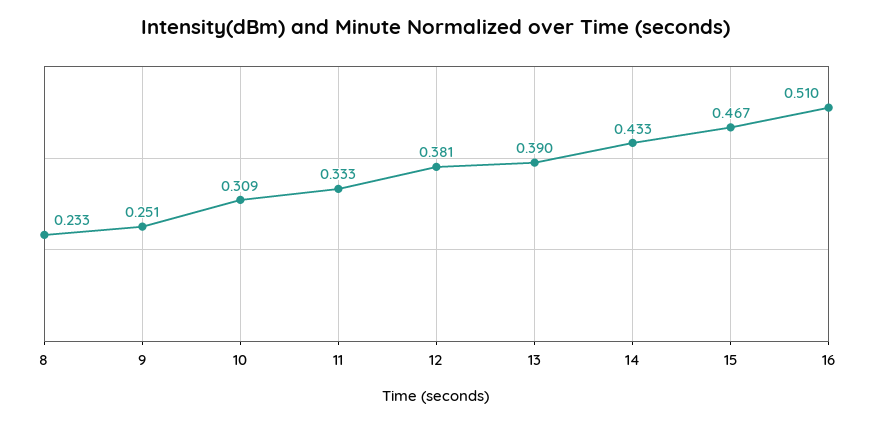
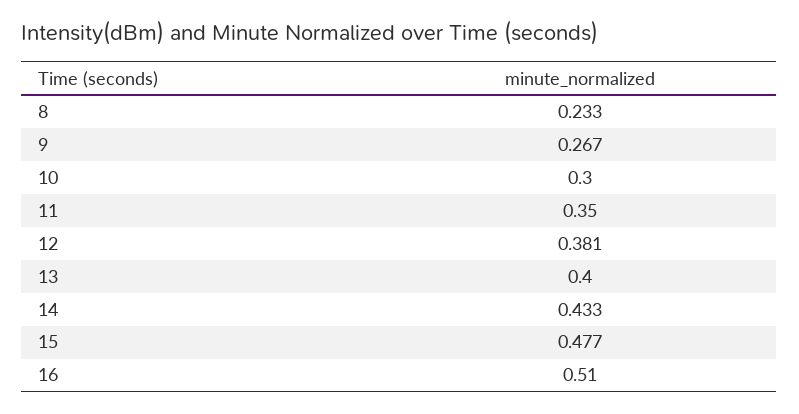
  {
    "8": 0.233,
-   "9": 0.251,
+   "9": 0.267,
-   "10": 0.309,
+   "10": 0.3,
-   "11": 0.333,
+   "11": 0.35,
    "12": 0.381,
-   "13": 0.39,
+   "13": 0.4,
    "14": 0.433,
-   "15": 0.467,
+   "15": 0.477,
    "16": 0.51
  }

